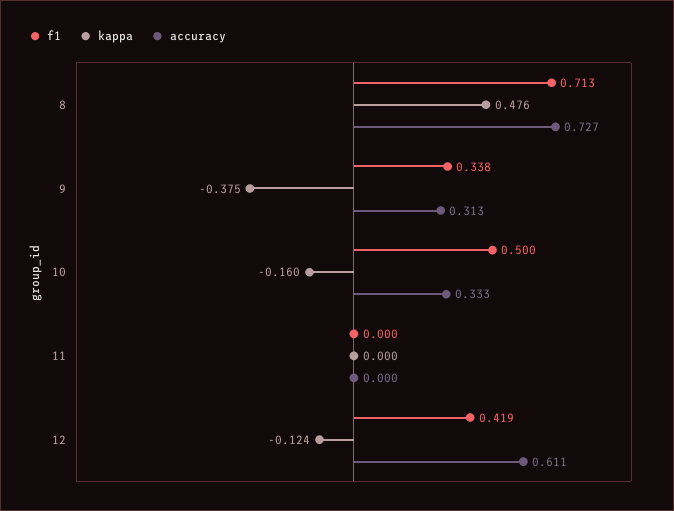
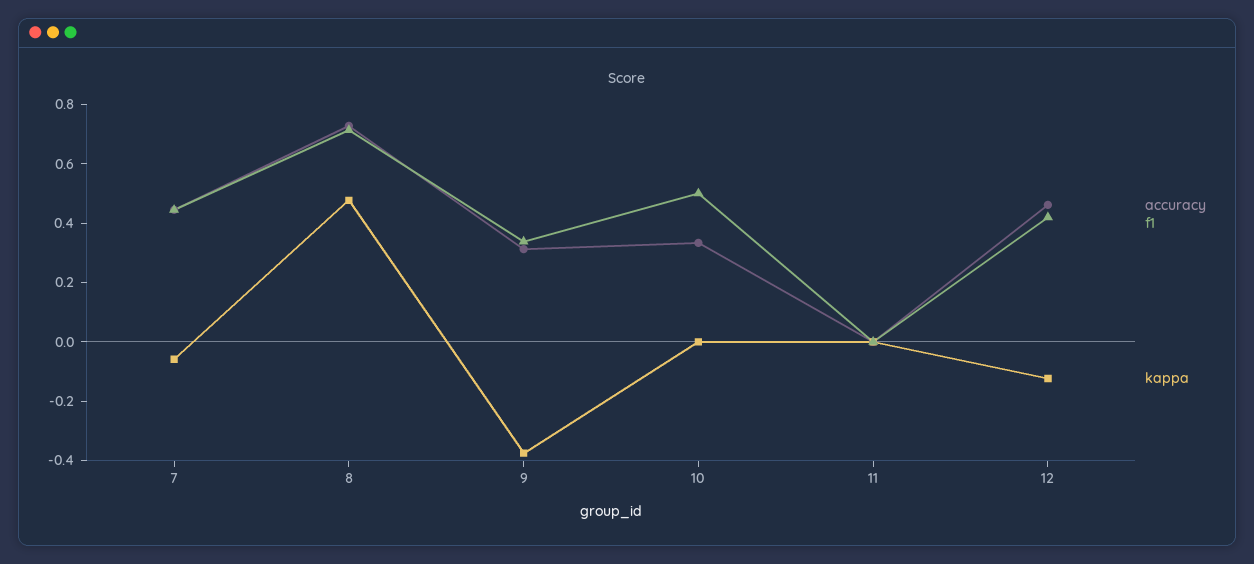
  {
    "f1": {
      "8": 0.713,
      "9": 0.338,
      "10": 0.5,
      "11": 0,
-     "12": 0.419
+     "12": 0.419,
+     "7": 0.45
    },
    "kappa": {
      "8": 0.476,
      "9": -0.375,
-     "10": -0.16,
+     "10": 0,
      "11": 0,
-     "12": -0.124
+     "12": -0.124,
+     "7": -0.05
    },
    "accuracy": {
      "8": 0.727,
      "9": 0.313,
      "10": 0.333,
      "11": 0,
-     "12": 0.611
+     "12": 0.45,
+     "7": 0.45
    }
  }

